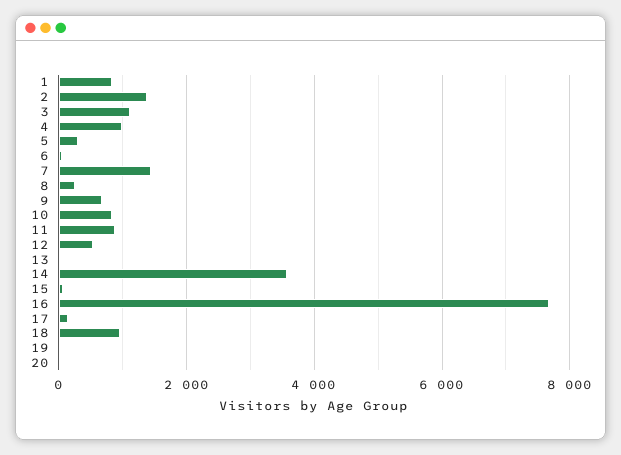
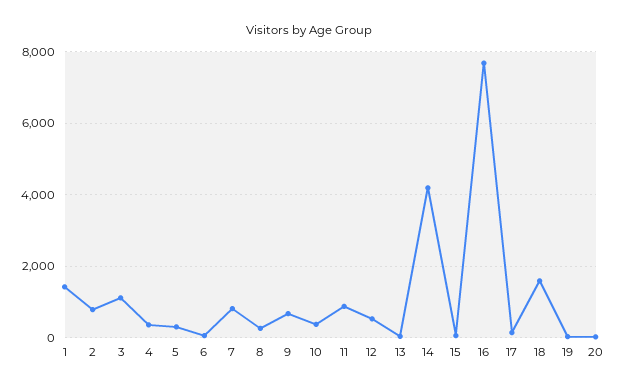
  {
-   "1": 800,
+   "1": 1400,
-   "2": 1400,
+   "2": 800,
    "3": 1200,
-   "4": 1000,
+   "4": 400,
    "5": 400,
    "6": 0,
-   "7": 1400,
+   "7": 800,
    "8": 200,
    "9": 600,
-   "10": 800,
+   "10": 400,
    "11": 800,
    "12": 600,
    "13": 0,
-   "14": 3600,
+   "14": 4200,
    "15": 0,
    "16": 7600,
    "17": 200,
-   "18": 1000,
+   "18": 1600,
    "19": 0,
    "20": 0
  }

